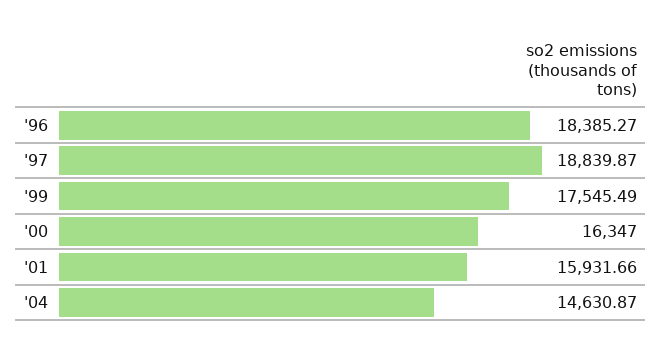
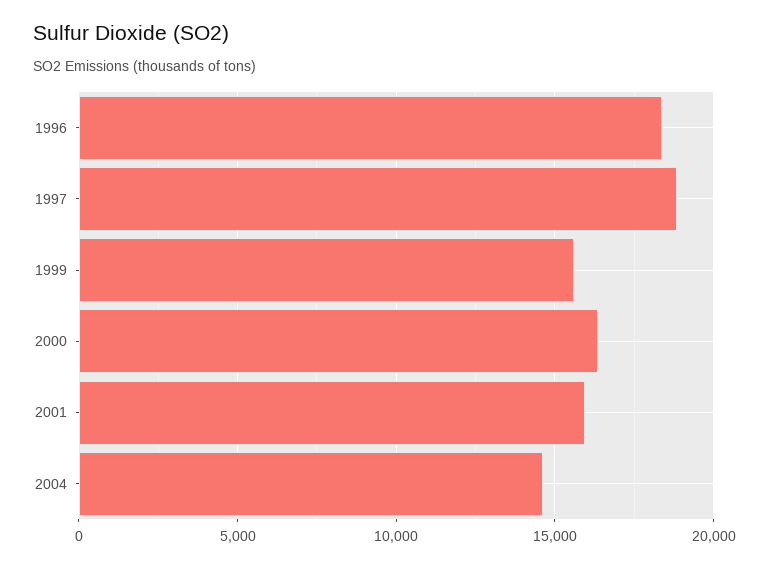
  {
    "'96": 18385.27,
    "'97": 18839.87,
-   "'99": 17545.49,
+   "'99": 15500,
    "'00": 16347,
    "'01": 15931.66,
    "'04": 14630.87
  }

